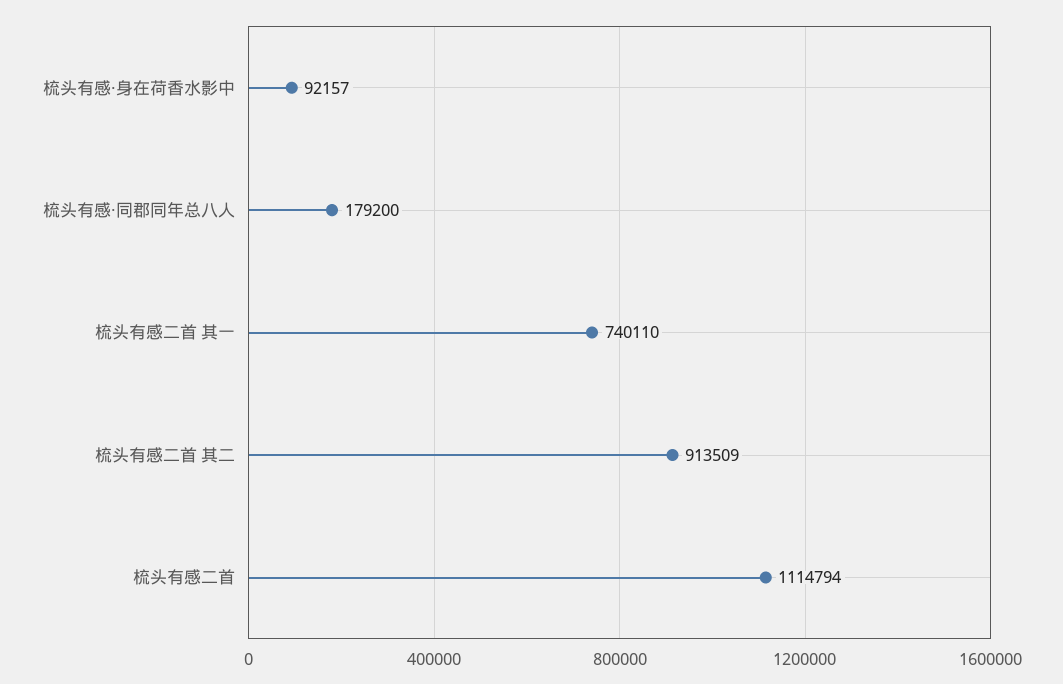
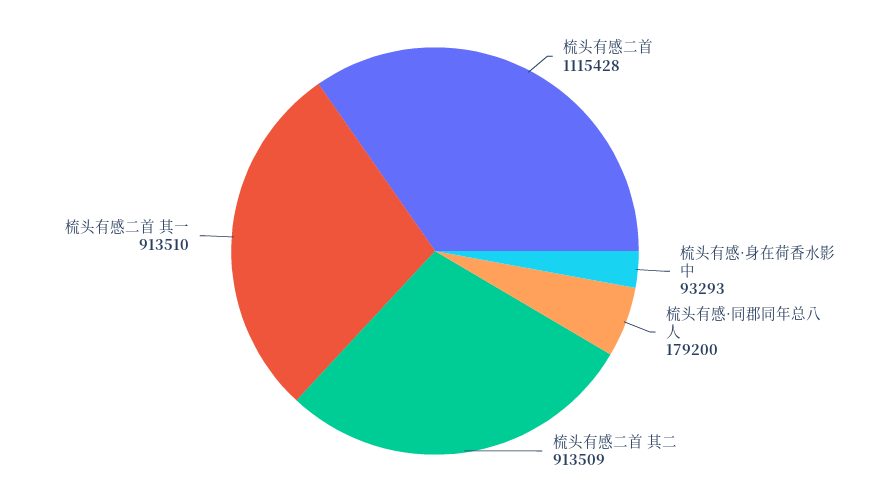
  {
-   "梳头有感·身在荷香水影中": 92157,
+   "梳头有感·身在荷香水影中": 93293,
    "梳头有感·同郡同年总八人": 179200,
-   "梳头有感二首 其一": 740110,
+   "梳头有感二首 其一": 913510,
    "梳头有感二首 其二": 913509,
-   "梳头有感二首": 1114794
+   "梳头有感二首": 1115428
  }

